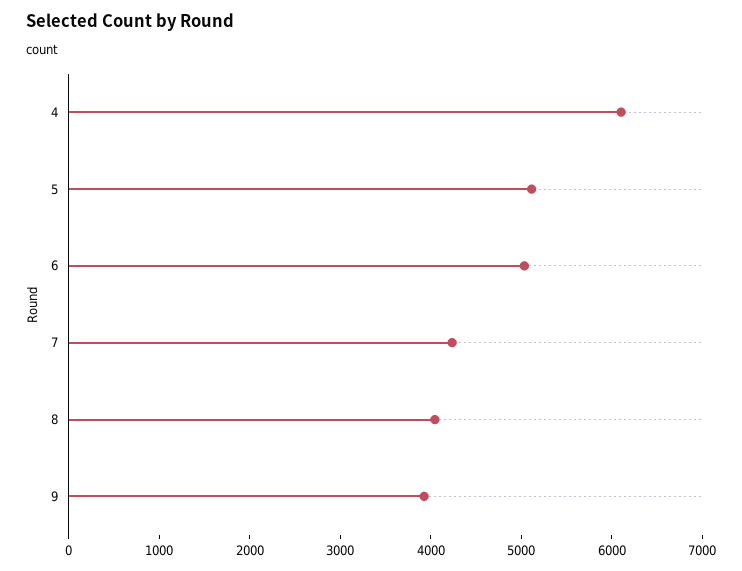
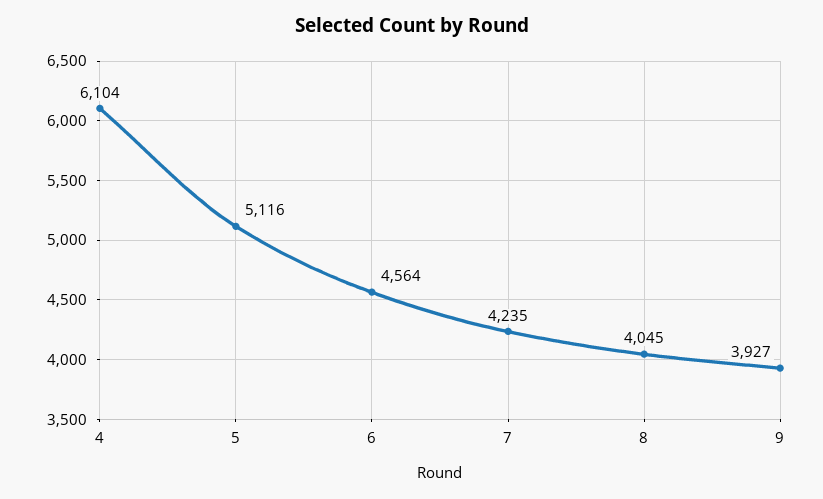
  {
    "4": 6104,
    "5": 5116,
-   "6": 5000,
+   "6": 4564,
    "7": 4235,
    "8": 4045,
    "9": 3927
  }

